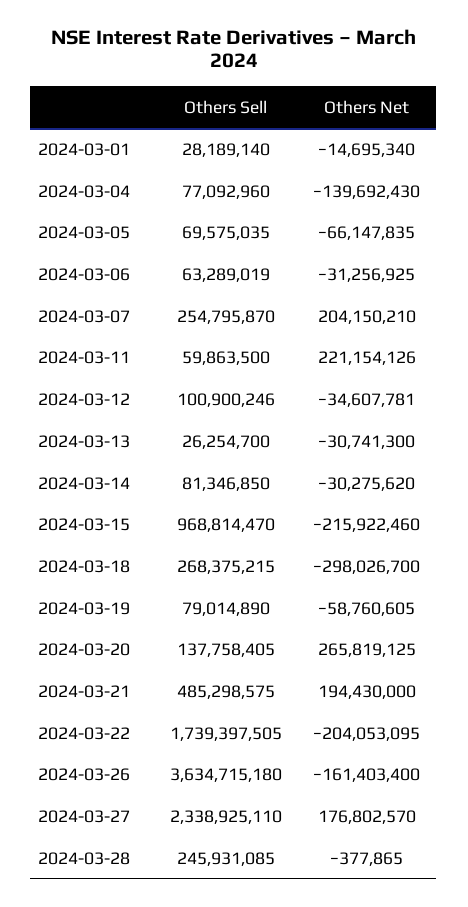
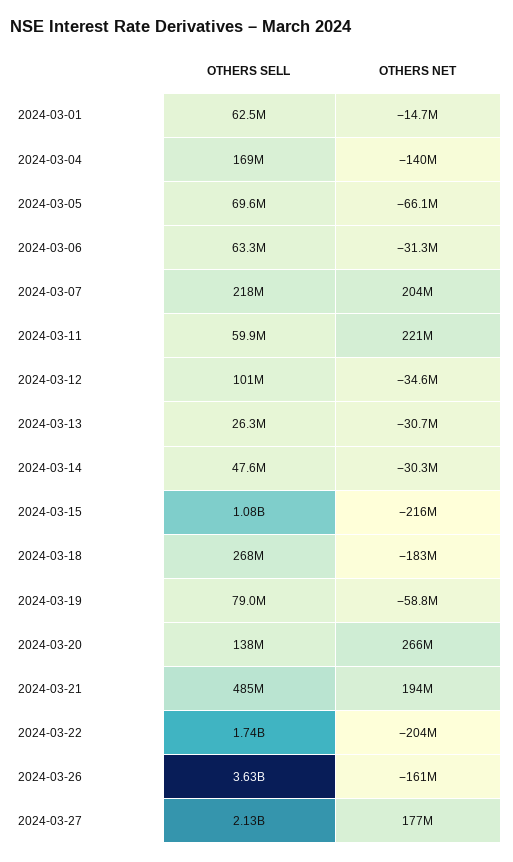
  {
    "Others Sell": {
-     "2024-03-01": 28189140,
+     "2024-03-01": 62500000,
-     "2024-03-04": 77092960,
+     "2024-03-04": 169000000,
      "2024-03-05": 69575035,
      "2024-03-06": 63289019,
-     "2024-03-07": 254795870,
+     "2024-03-07": 218000000,
      "2024-03-11": 59863500,
      "2024-03-12": 100900246,
      "2024-03-13": 26254700,
-     "2024-03-14": 81346850,
+     "2024-03-14": 47600000,
-     "2024-03-15": 968814470,
+     "2024-03-15": 1080000000,
      "2024-03-18": 268375215,
      "2024-03-19": 79014890,
      "2024-03-20": 137758405,
      "2024-03-21": 485298575,
      "2024-03-22": 1739397505,
      "2024-03-26": 3634715180,
-     "2024-03-27": 2338925110,
+     "2024-03-27": 2130000000
-     "2024-03-28": 245931085
    },
    "Others Net": {
      "2024-03-01": -14695340,
      "2024-03-04": -139692430,
      "2024-03-05": -66147835,
      "2024-03-06": -31256925,
      "2024-03-07": 204150210,
      "2024-03-11": 221154126,
      "2024-03-12": -34607781,
      "2024-03-13": -30741300,
      "2024-03-14": -30275620,
      "2024-03-15": -215922460,
-     "2024-03-18": -298026700,
+     "2024-03-18": -183000000,
      "2024-03-19": -58760605,
      "2024-03-20": 265819125,
      "2024-03-21": 194430000,
      "2024-03-22": -204053095,
      "2024-03-26": -161403400,
-     "2024-03-27": 176802570,
+     "2024-03-27": 176802570
-     "2024-03-28": -377865
    }
  }

